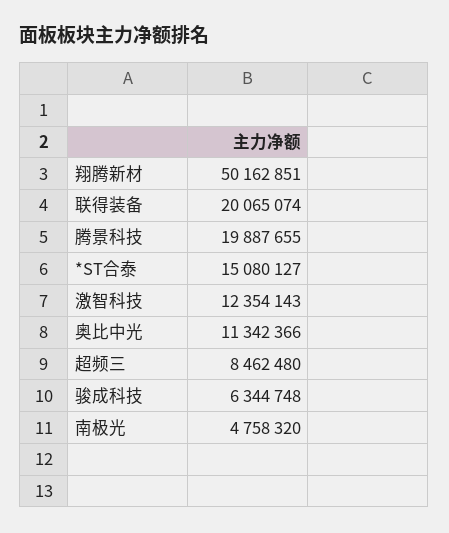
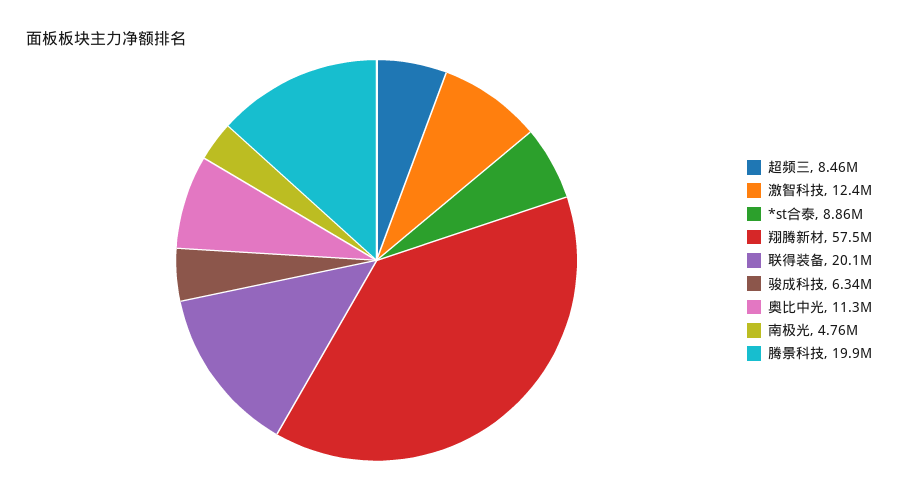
  {
-   "翔腾新材": 50162851,
+   "翔腾新材": 57500000,
    "联得装备": 20065074,
    "腾景科技": 19887655,
-   "*ST合泰": 15080127,
+   "*ST合泰": 8860000,
    "激智科技": 12354143,
    "奥比中光": 11342366,
    "超频三": 8462480,
    "骏成科技": 6344748,
    "南极光": 4758320
  }

